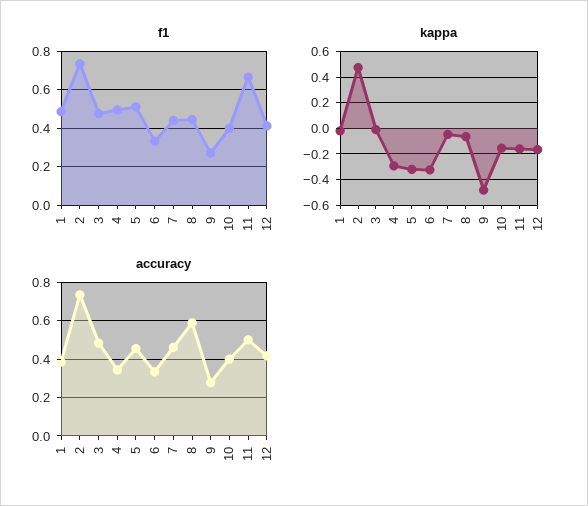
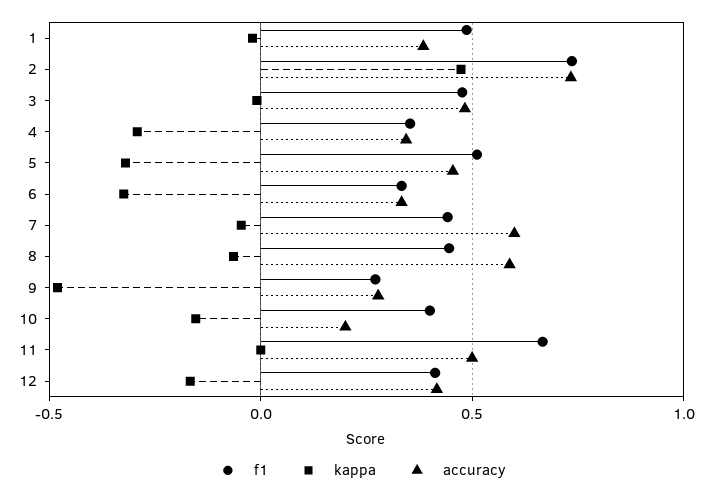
  {
    "f1": {
      "1": 0.5,
      "2": 0.75,
      "3": 0.5,
-     "4": 0.5,
+     "4": 0.35,
      "5": 0.5,
      "6": 0.35,
      "7": 0.45,
      "8": 0.45,
      "9": 0.25,
      "10": 0.4,
      "11": 0.65,
      "12": 0.4
    },
    "kappa": {
      "1": 0,
      "2": 0.45,
      "3": 0,
      "4": -0.3,
      "5": -0.3,
      "6": -0.3,
      "7": -0.05,
      "8": -0.05,
      "9": -0.5,
      "10": -0.15,
-     "11": -0.15,
+     "11": 0,
      "12": -0.15
    },
    "accuracy": {
      "1": 0.4,
      "2": 0.75,
      "3": 0.5,
      "4": 0.35,
      "5": 0.45,
      "6": 0.35,
-     "7": 0.45,
+     "7": 0.6,
      "8": 0.6,
      "9": 0.3,
-     "10": 0.4,
+     "10": 0.2,
      "11": 0.5,
      "12": 0.4
    }
  }

